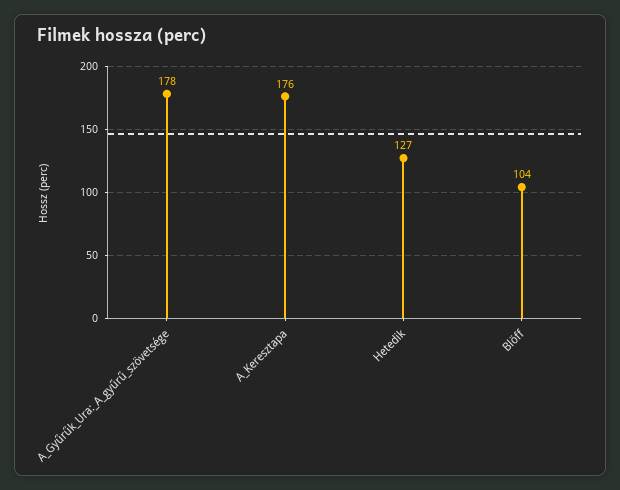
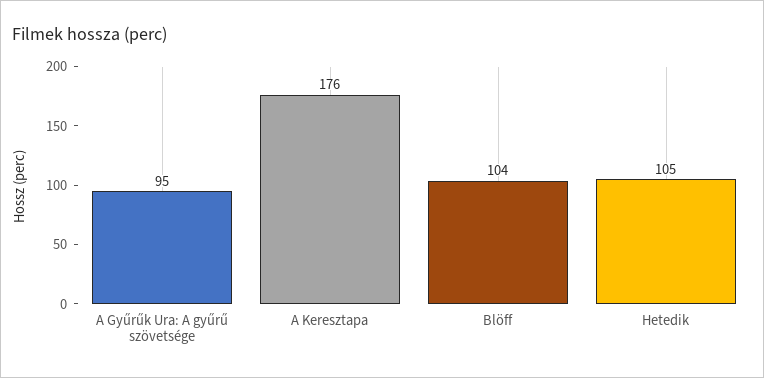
  {
-   "A_Gyűrűk_Ura:_A_gyűrű_szövetsége": 178,
+   "A_Gyűrűk_Ura:_A_gyűrű_szövetsége": 95,
    "A_Keresztapa": 176,
-   "Hetedik": 127,
+   "Hetedik": 105,
    "Blöff": 104
  }

